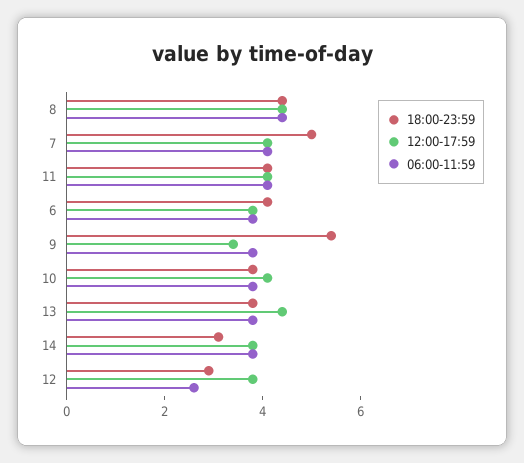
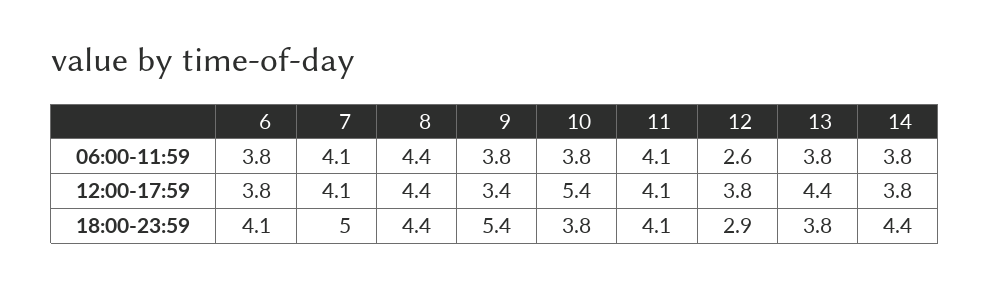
  {
    "18:00-23:59": {
      "8": 4.4,
      "7": 5,
      "11": 4.1,
      "6": 4.1,
      "9": 5.4,
      "10": 3.8,
      "13": 3.8,
-     "14": 3,
+     "14": 4.4,
      "12": 2.9
    },
    "12:00-17:59": {
      "8": 4.4,
      "7": 4.1,
      "11": 4.1,
      "6": 3.8,
      "9": 3.4,
-     "10": 4,
+     "10": 5.4,
      "13": 4.4,
      "14": 3.8,
      "12": 3.8
    },
    "06:00-11:59": {
      "8": 4.4,
      "7": 4.1,
      "11": 4.1,
      "6": 3.8,
      "9": 3.8,
      "10": 3.8,
      "13": 3.8,
      "14": 3.8,
      "12": 2.6
    }
  }

